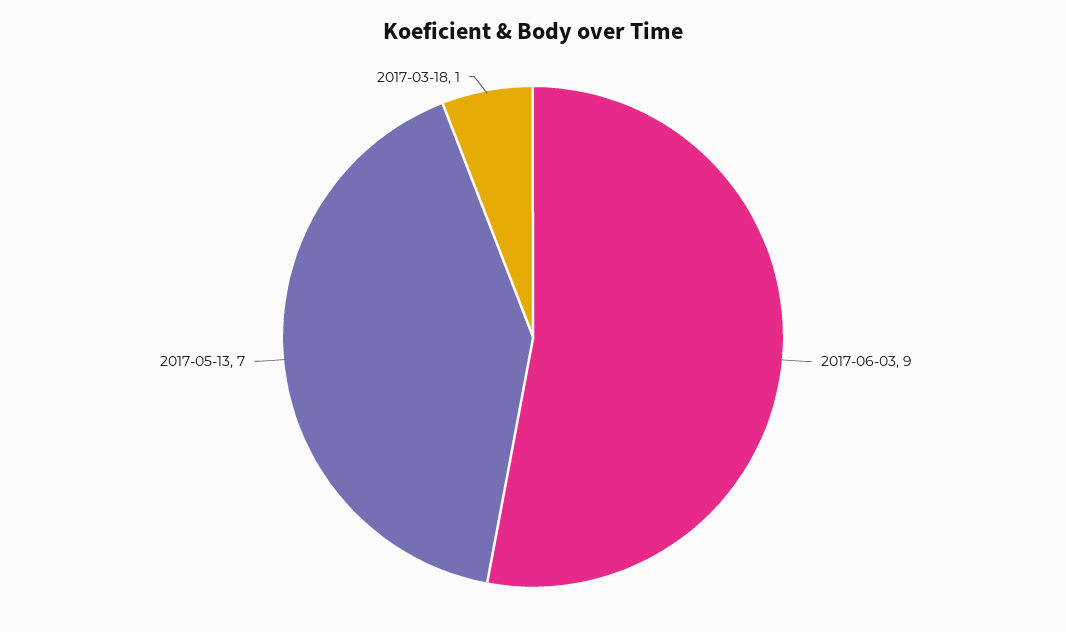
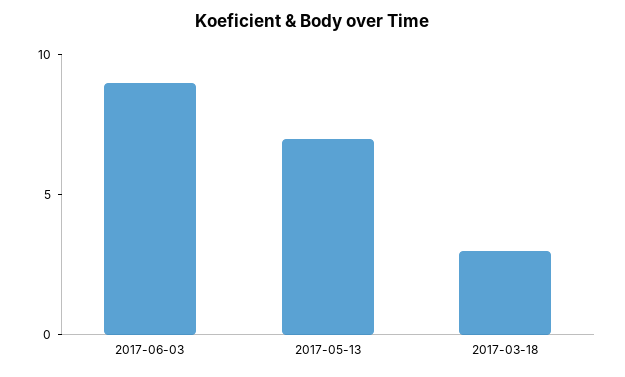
  {
    "2017-06-03": 9,
    "2017-05-13": 7,
-   "2017-03-18": 1
+   "2017-03-18": 3
  }

